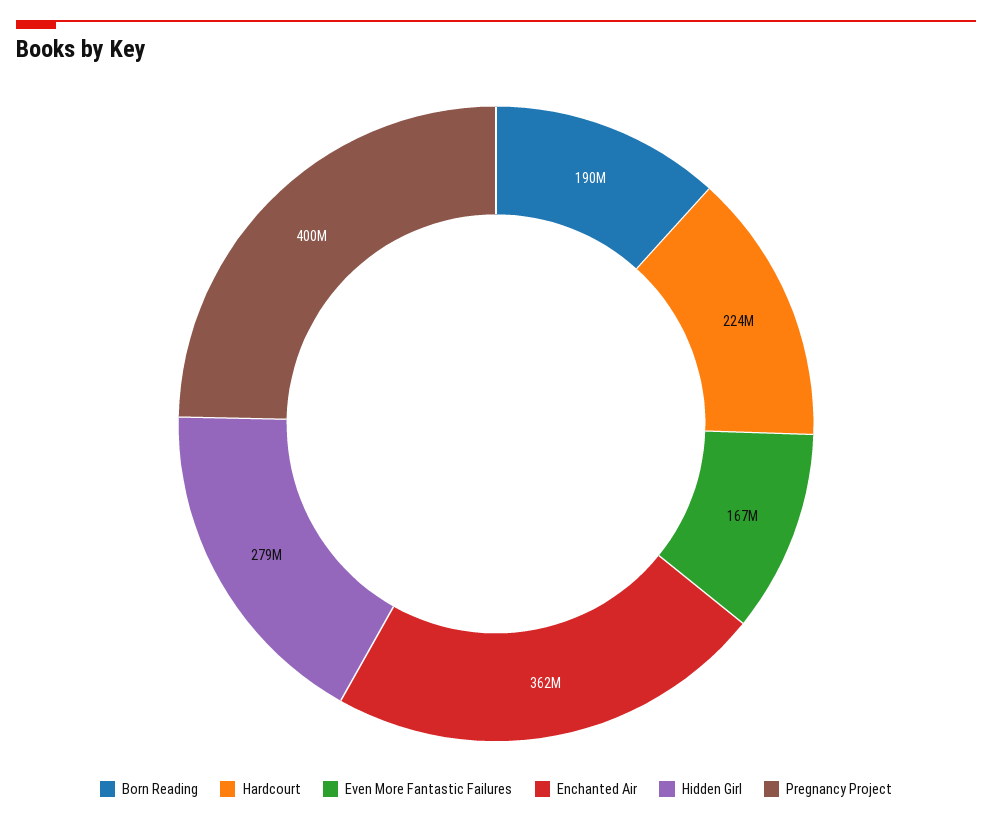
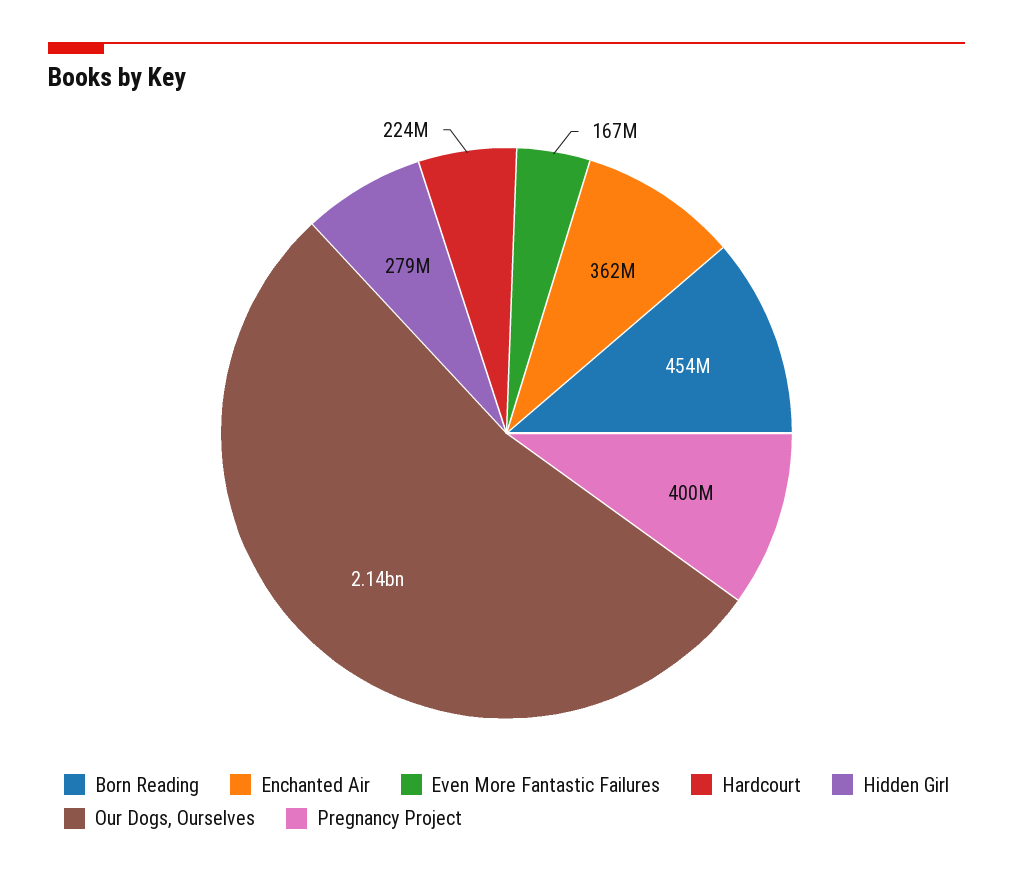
  {
-   "Born Reading": 190000000,
+   "Born Reading": 454000000,
    "Hardcourt": 224000000,
    "Even More Fantastic Failures": 167000000,
    "Enchanted Air": 362000000,
    "Hidden Girl": 279000000,
-   "Pregnancy Project": 400000000
+   "Pregnancy Project": 400000000,
+   "Our Dogs, Ourselves": 2140000000
  }

